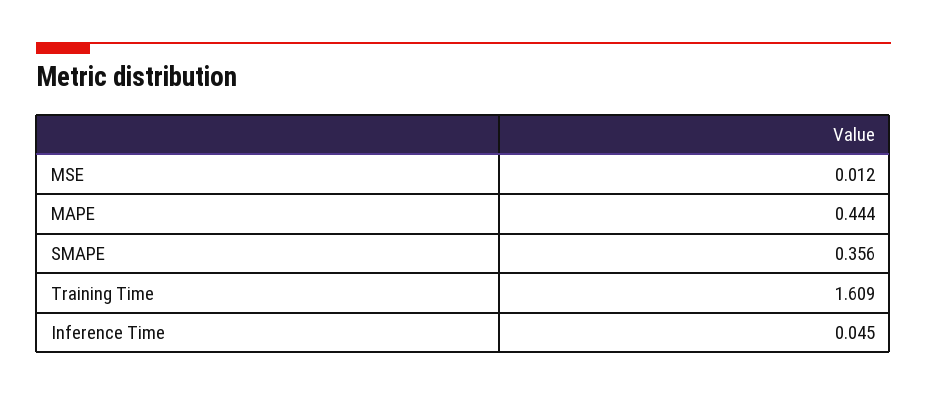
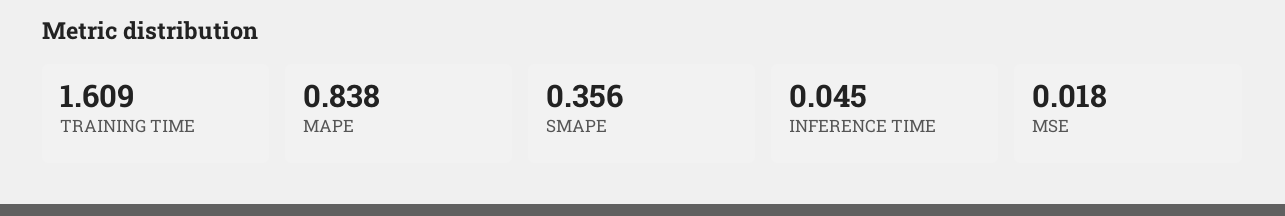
  {
-   "MSE": 0.012,
+   "MSE": 0.018,
-   "MAPE": 0.444,
+   "MAPE": 0.838,
    "SMAPE": 0.356,
    "Training Time": 1.609,
    "Inference Time": 0.045
  }

